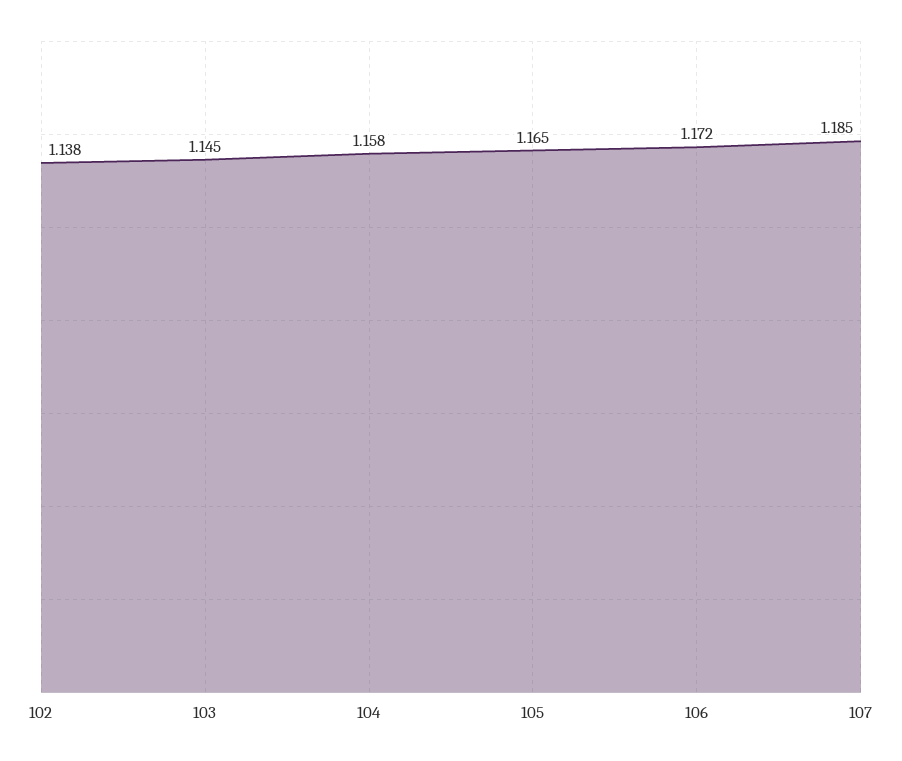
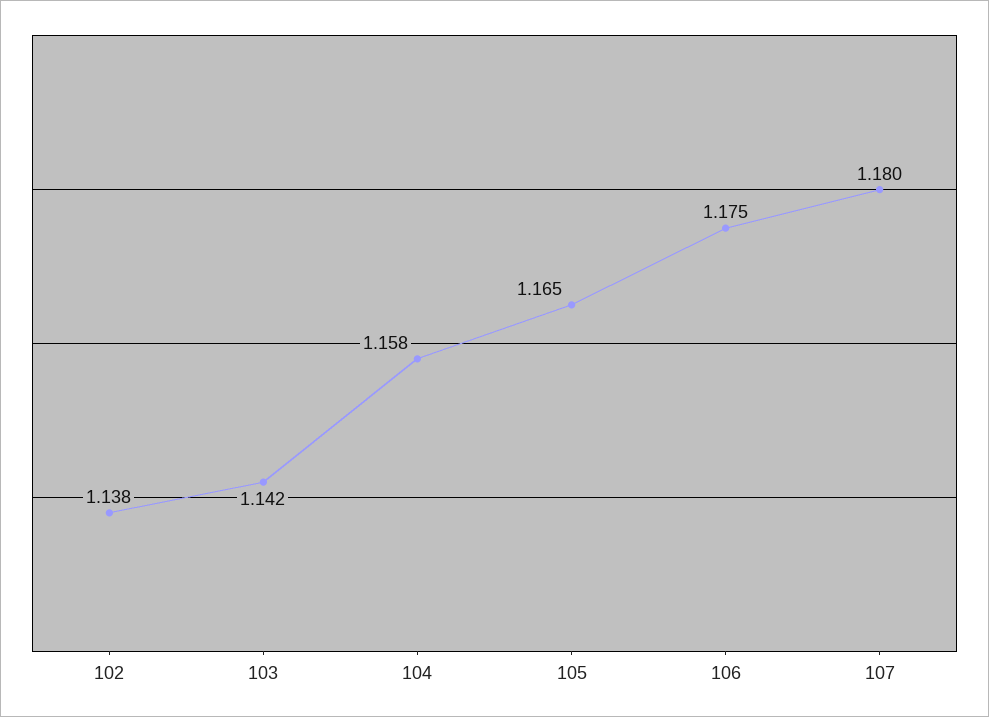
  {
    "102": 1.138,
-   "103": 1.145,
+   "103": 1.142,
    "104": 1.158,
    "105": 1.165,
-   "106": 1.172,
+   "106": 1.175,
-   "107": 1.185
+   "107": 1.18
  }

